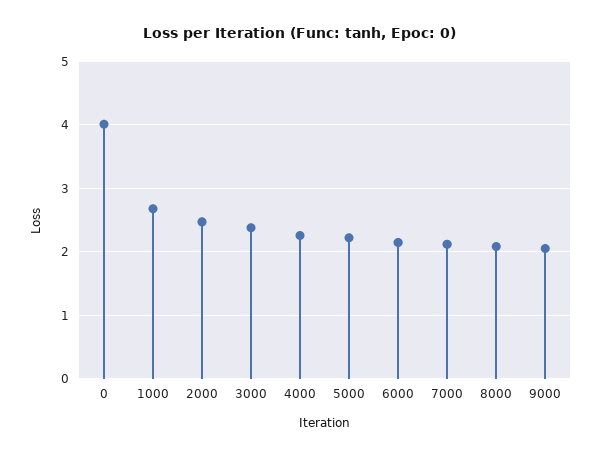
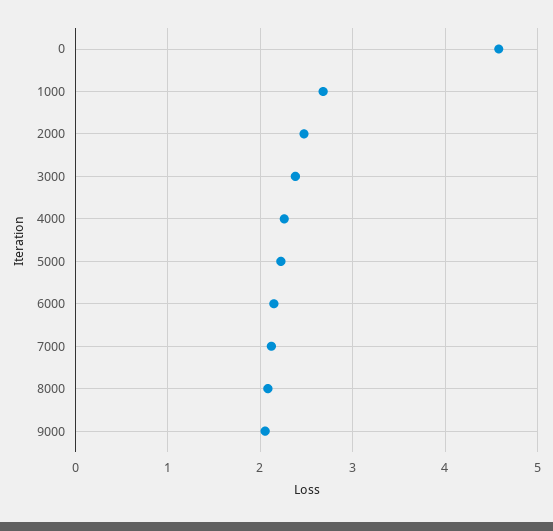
  {
-   "0": 4,
+   "0": 4.6,
    "1000": 2.7,
    "2000": 2.5,
    "3000": 2.4,
    "4000": 2.3,
    "5000": 2.2,
    "6000": 2.1,
    "7000": 2.1,
    "8000": 2.1,
    "9000": 2.1
  }

